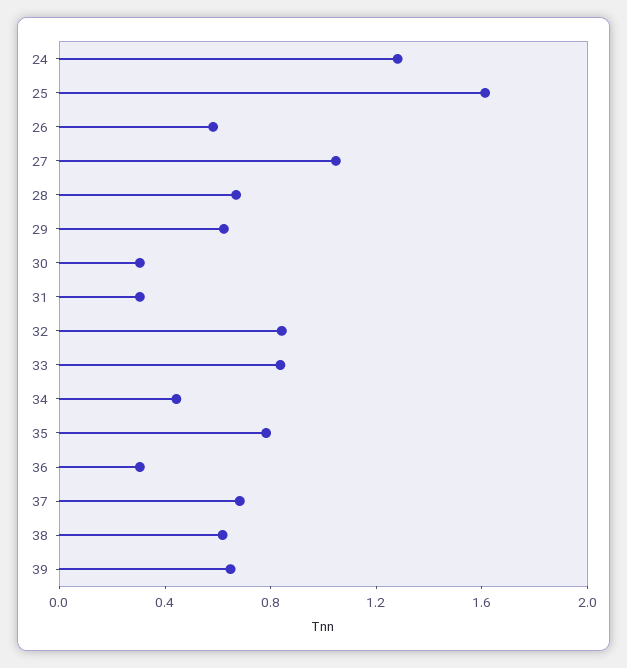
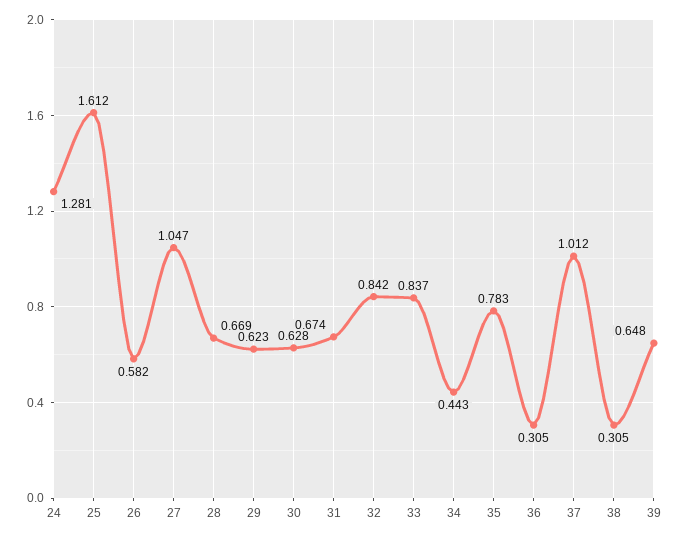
  {
    "24": 1.281,
    "25": 1.612,
    "26": 0.582,
    "27": 1.047,
    "28": 0.669,
    "29": 0.623,
-   "30": 0.3,
+   "30": 0.628,
-   "31": 0.3,
+   "31": 0.674,
    "32": 0.842,
    "33": 0.837,
    "34": 0.443,
    "35": 0.783,
    "36": 0.305,
-   "37": 0.7,
+   "37": 1.012,
-   "38": 0.6,
+   "38": 0.305,
    "39": 0.648
  }

